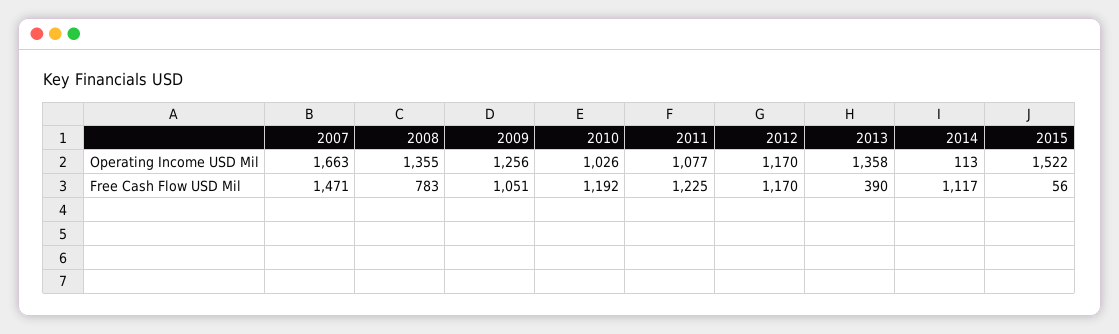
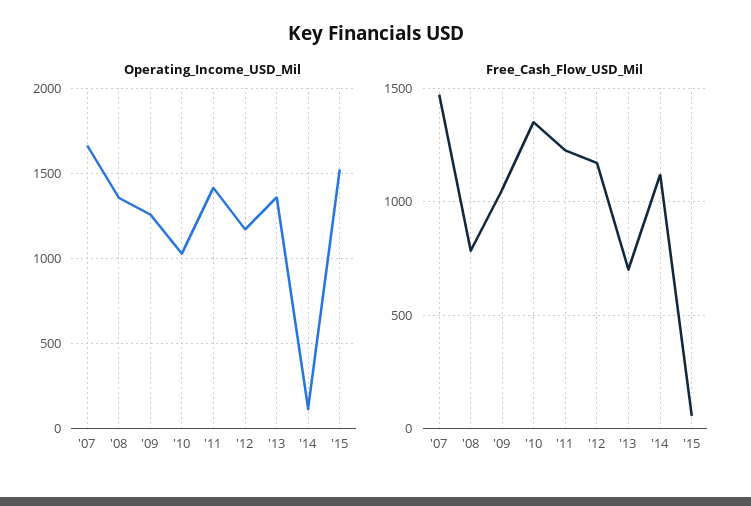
  {
    "Operating Income USD Mil": {
      "2007": 1663,
      "2008": 1355,
      "2009": 1256,
      "2010": 1026,
-     "2011": 1077,
+     "2011": 1400,
      "2012": 1170,
      "2013": 1358,
      "2014": 113,
      "2015": 1522
    },
    "Free Cash Flow USD Mil": {
      "2007": 1471,
      "2008": 783,
      "2009": 1051,
-     "2010": 1192,
+     "2010": 1350,
      "2011": 1225,
      "2012": 1170,
-     "2013": 390,
+     "2013": 700,
      "2014": 1117,
      "2015": 56
    }
  }

